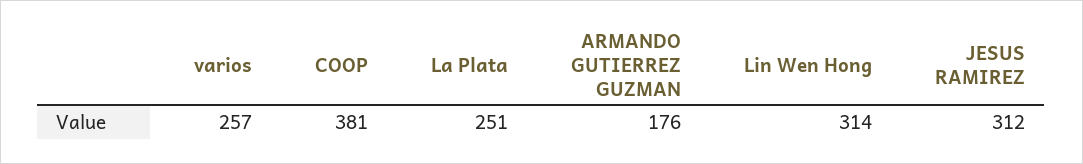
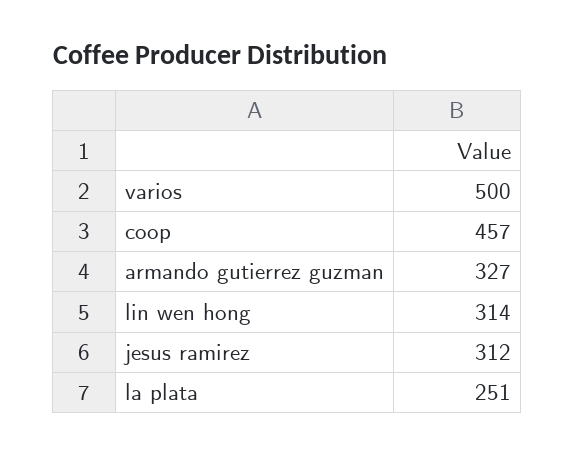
  {
-   "varios": 257,
+   "varios": 500,
-   "COOP": 381,
+   "COOP": 457,
    "La Plata": 251,
-   "ARMANDO GUTIERREZ GUZMAN": 176,
+   "ARMANDO GUTIERREZ GUZMAN": 327,
    "Lin Wen Hong": 314,
    "JESUS RAMIREZ": 312
  }

